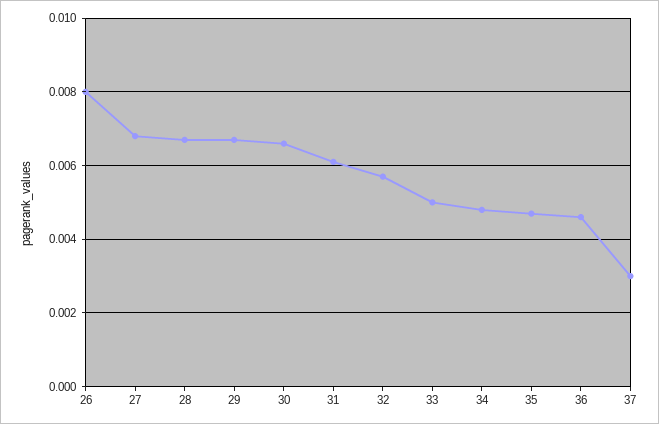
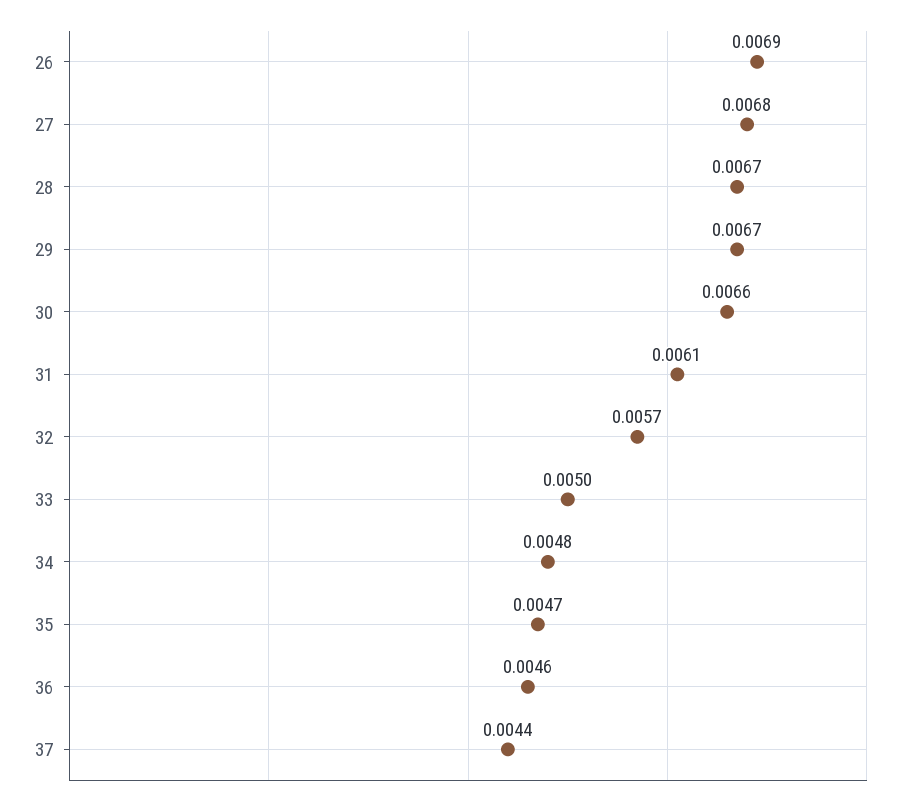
  {
-   "26": 0.008,
+   "26": 0.0069,
    "27": 0.0068,
    "28": 0.0067,
    "29": 0.0067,
    "30": 0.0066,
    "31": 0.0061,
    "32": 0.0057,
    "33": 0.005,
    "34": 0.0048,
    "35": 0.0047,
    "36": 0.0046,
-   "37": 0.003
+   "37": 0.0044
  }

